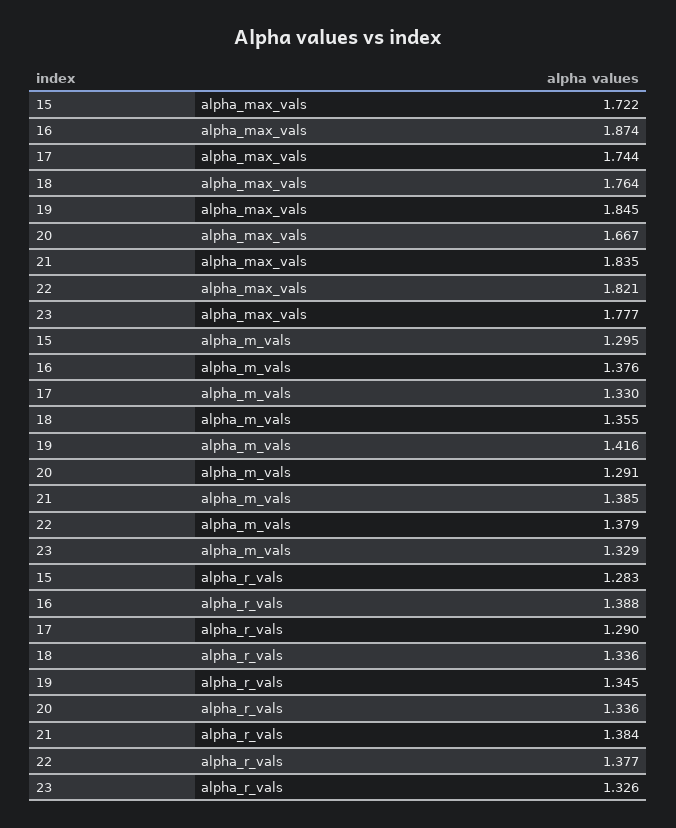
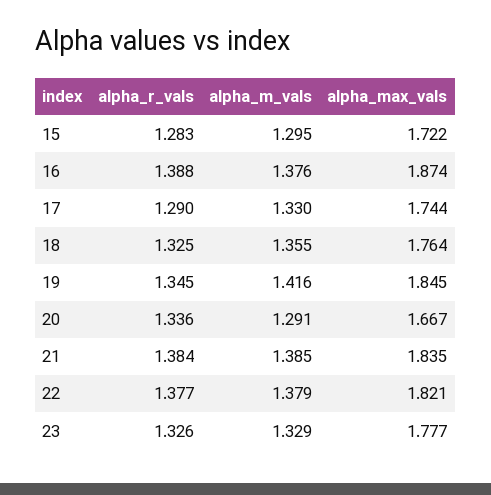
  {
    "15": {
      "alpha_max_vals": 1.722,
      "alpha_m_vals": 1.295,
      "alpha_r_vals": 1.283
    },
    "16": {
      "alpha_max_vals": 1.874,
      "alpha_m_vals": 1.376,
      "alpha_r_vals": 1.388
    },
    "17": {
      "alpha_max_vals": 1.744,
      "alpha_m_vals": 1.33,
      "alpha_r_vals": 1.29
    },
    "18": {
      "alpha_max_vals": 1.764,
      "alpha_m_vals": 1.355,
-     "alpha_r_vals": 1.336
+     "alpha_r_vals": 1.325
    },
    "19": {
      "alpha_max_vals": 1.845,
      "alpha_m_vals": 1.416,
      "alpha_r_vals": 1.345
    },
    "20": {
      "alpha_max_vals": 1.667,
      "alpha_m_vals": 1.291,
      "alpha_r_vals": 1.336
    },
    "21": {
      "alpha_max_vals": 1.835,
      "alpha_m_vals": 1.385,
      "alpha_r_vals": 1.384
    },
    "22": {
      "alpha_max_vals": 1.821,
      "alpha_m_vals": 1.379,
      "alpha_r_vals": 1.377
    },
    "23": {
      "alpha_max_vals": 1.777,
      "alpha_m_vals": 1.329,
      "alpha_r_vals": 1.326
    }
  }

